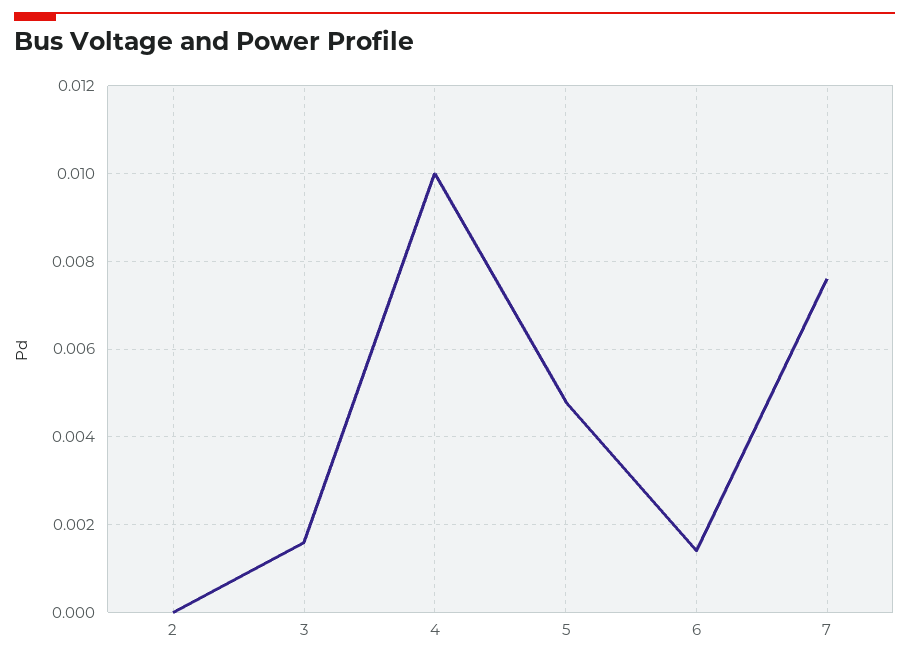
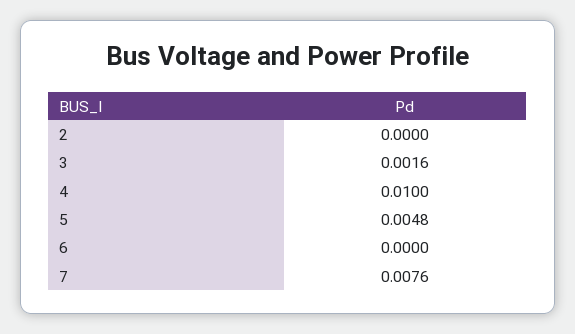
  {
    "2": 0,
    "3": 0.0016,
    "4": 0.01,
    "5": 0.0048,
-   "6": 0.0015,
+   "6": 0,
    "7": 0.0076
  }

